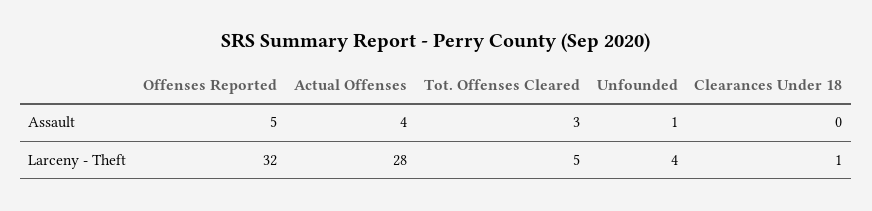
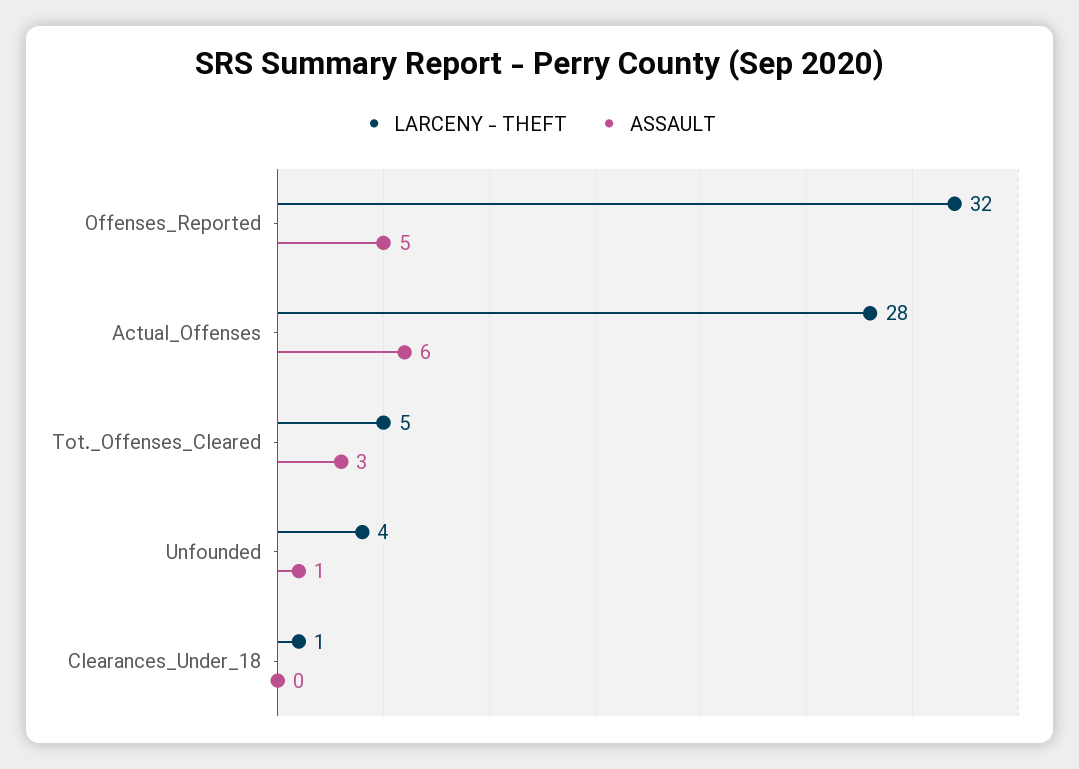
  {
    "Assault": {
      "Offenses Reported": 5,
-     "Actual Offenses": 4,
+     "Actual Offenses": 6,
      "Tot. Offenses Cleared": 3,
      "Unfounded": 1,
      "Clearances Under 18": 0
    },
    "Larceny - Theft": {
      "Offenses Reported": 32,
      "Actual Offenses": 28,
      "Tot. Offenses Cleared": 5,
      "Unfounded": 4,
      "Clearances Under 18": 1
    }
  }

